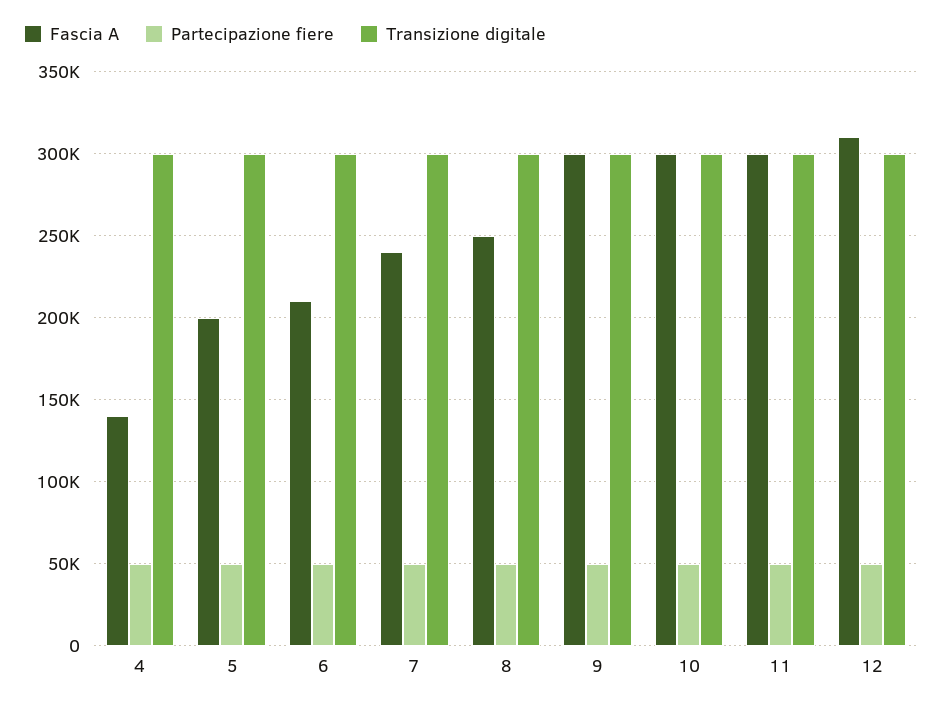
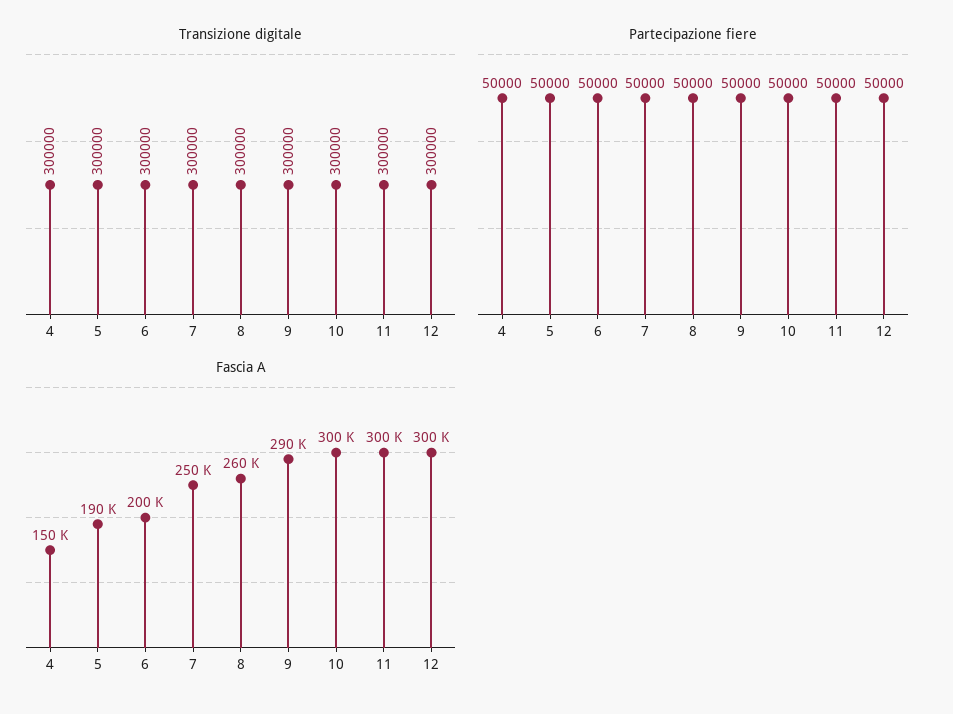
  {
    "Fascia A": {
-     "4": 140000,
+     "4": 150000,
-     "5": 200000,
+     "5": 190000,
-     "6": 210000,
+     "6": 200000,
-     "7": 240000,
+     "7": 250000,
-     "8": 250000,
+     "8": 260000,
-     "9": 300000,
+     "9": 290000,
      "10": 300000,
      "11": 300000,
-     "12": 310000
+     "12": 300000
    },
    "Partecipazione fiere": {
      "4": 50000,
      "5": 50000,
      "6": 50000,
      "7": 50000,
      "8": 50000,
      "9": 50000,
      "10": 50000,
      "11": 50000,
      "12": 50000
    },
    "Transizione digitale": {
      "4": 300000,
      "5": 300000,
      "6": 300000,
      "7": 300000,
      "8": 300000,
      "9": 300000,
      "10": 300000,
      "11": 300000,
      "12": 300000
    }
  }

